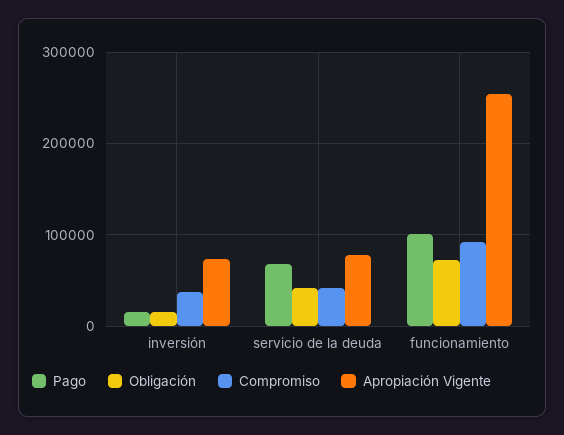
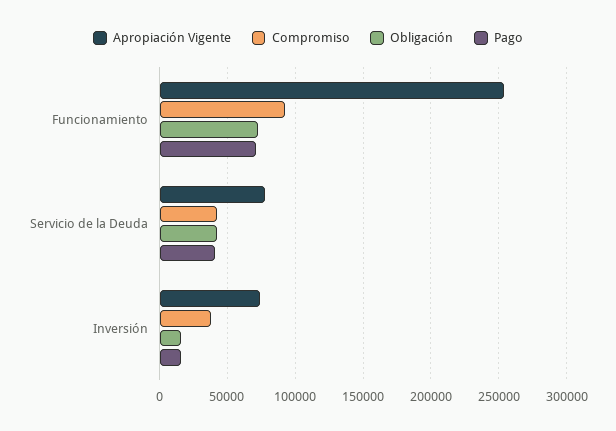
  {
    "Pago": {
      "inversión": 15000,
-     "servicio de la deuda": 70000,
+     "servicio de la deuda": 40000,
-     "funcionamiento": 100000
+     "funcionamiento": 70000
    },
    "Obligación": {
      "inversión": 15000,
      "servicio de la deuda": 40000,
      "funcionamiento": 75000
    },
    "Compromiso": {
      "inversión": 40000,
      "servicio de la deuda": 40000,
      "funcionamiento": 95000
    },
    "Apropiación Vigente": {
      "inversión": 75000,
      "servicio de la deuda": 80000,
      "funcionamiento": 255000
    }
  }

